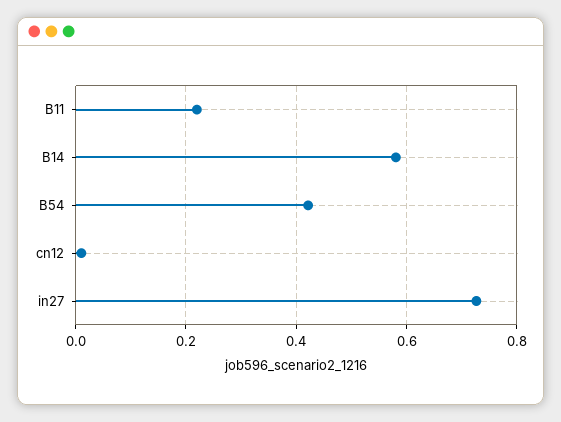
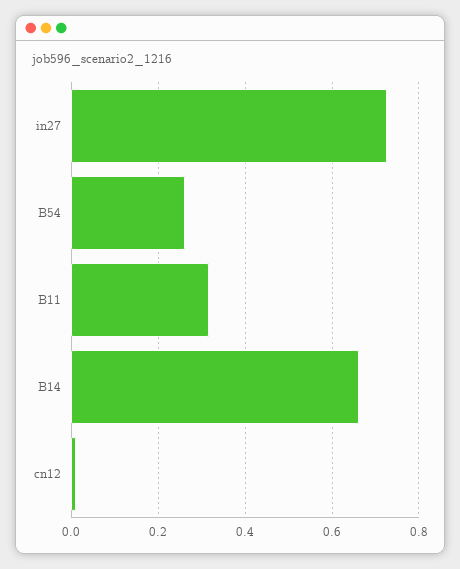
  {
-   "B11": 0.22,
+   "B11": 0.32,
-   "B14": 0.58,
+   "B14": 0.66,
-   "B54": 0.42,
+   "B54": 0.26,
    "cn12": 0.02,
    "in27": 0.72
  }

